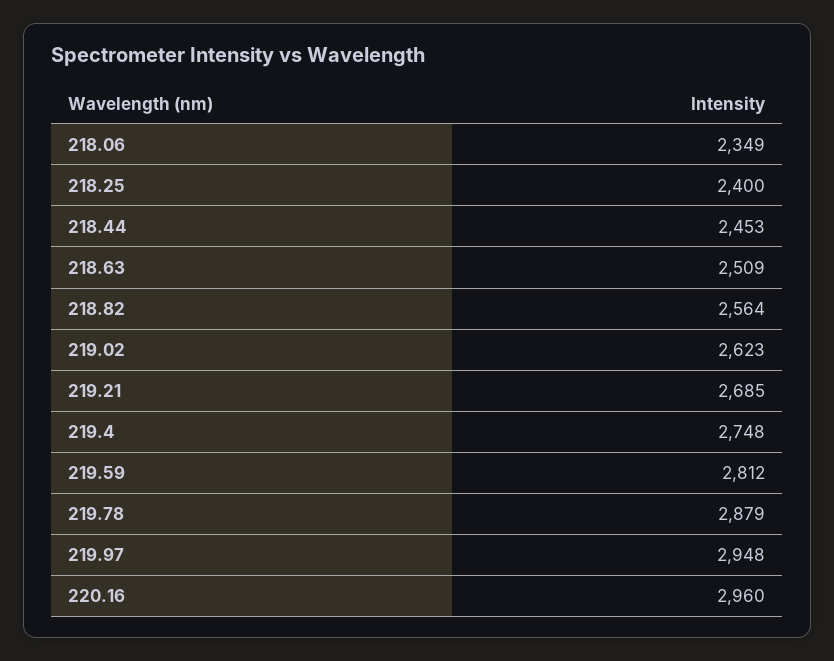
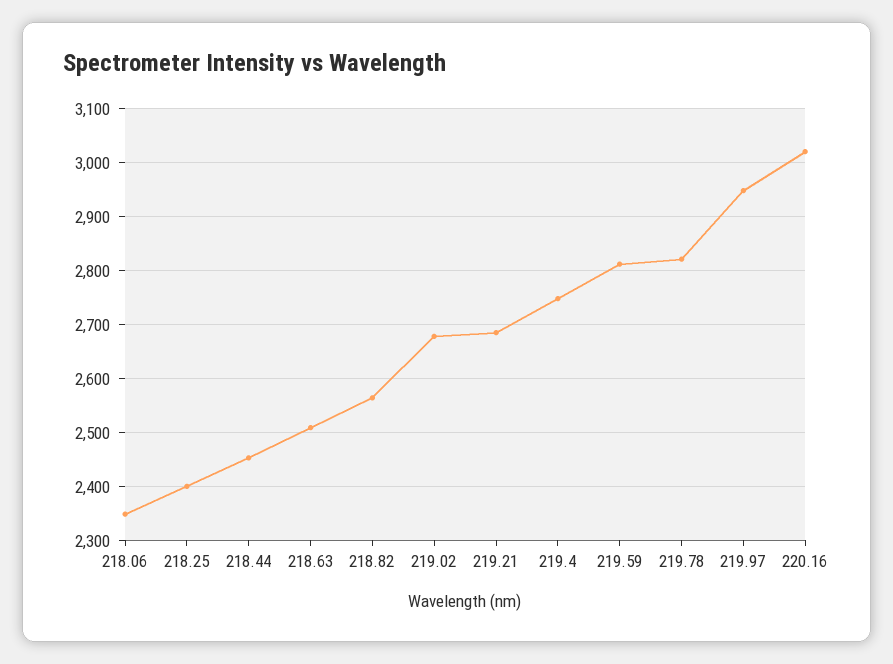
  {
    "218.06": 2349,
    "218.25": 2400,
    "218.44": 2453,
    "218.63": 2509,
    "218.82": 2564,
-   "219.02": 2623,
+   "219.02": 2680,
    "219.21": 2685,
    "219.4": 2748,
    "219.59": 2812,
-   "219.78": 2879,
+   "219.78": 2820,
    "219.97": 2948,
-   "220.16": 2960
+   "220.16": 3020
  }

